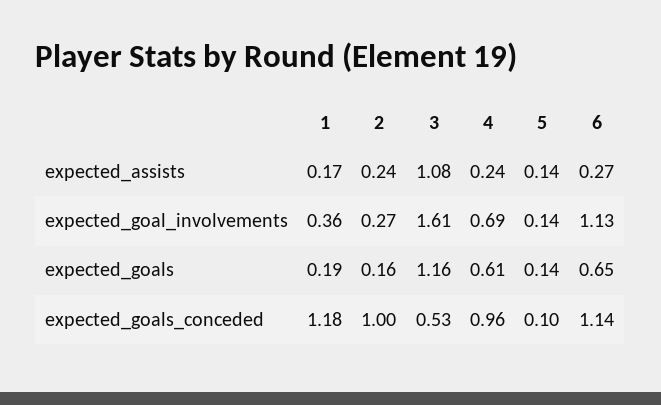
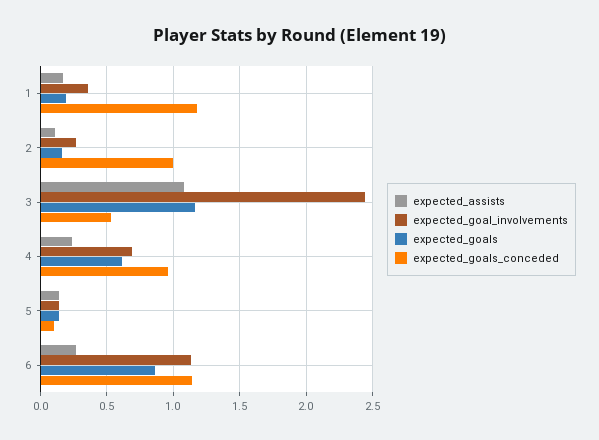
  {
    "expected_assists": {
      "1": 0.17,
-     "2": 0.24,
+     "2": 0.1,
      "3": 1.08,
      "4": 0.24,
      "5": 0.14,
      "6": 0.27
    },
    "expected_goal_involvements": {
      "1": 0.36,
      "2": 0.27,
-     "3": 1.61,
+     "3": 2.45,
      "4": 0.69,
      "5": 0.14,
      "6": 1.13
    },
    "expected_goals": {
      "1": 0.19,
      "2": 0.16,
      "3": 1.16,
      "4": 0.61,
      "5": 0.14,
-     "6": 0.65
+     "6": 0.85
    },
    "expected_goals_conceded": {
      "1": 1.18,
      "2": 1,
      "3": 0.53,
      "4": 0.96,
      "5": 0.1,
      "6": 1.14
    }
  }

